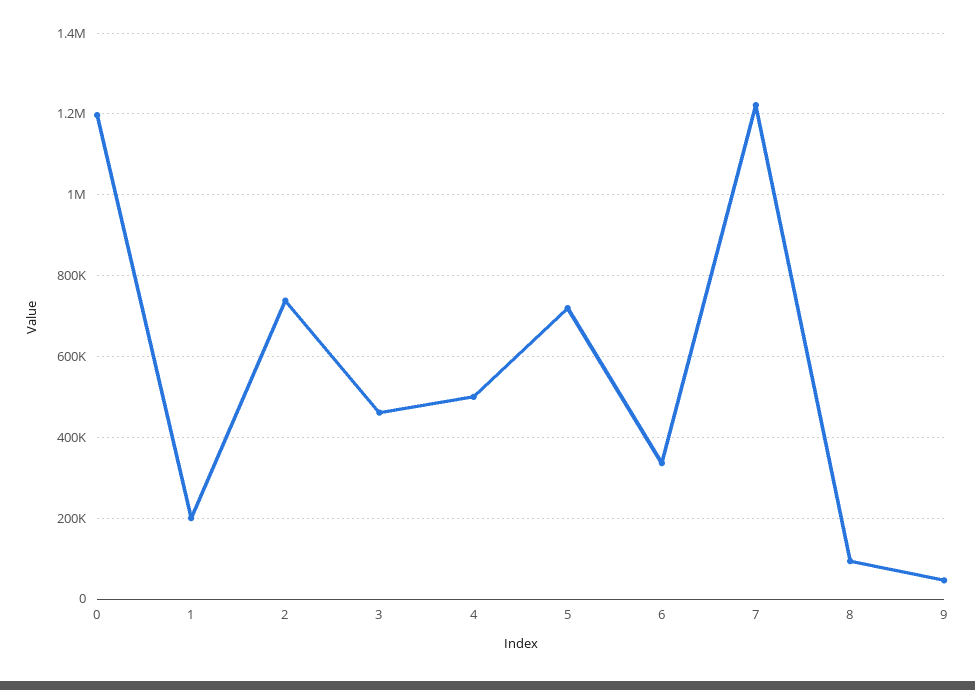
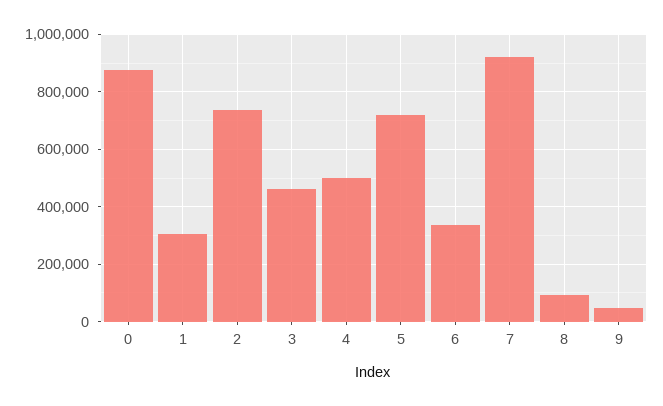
  {
-   "0": 1200000,
+   "0": 875000,
-   "1": 200000,
+   "1": 300000,
    "2": 740000,
    "3": 460000,
    "4": 500000,
    "5": 720000,
    "6": 340000,
-   "7": 1220000,
+   "7": 925000,
    "8": 100000,
    "9": 40000
  }

